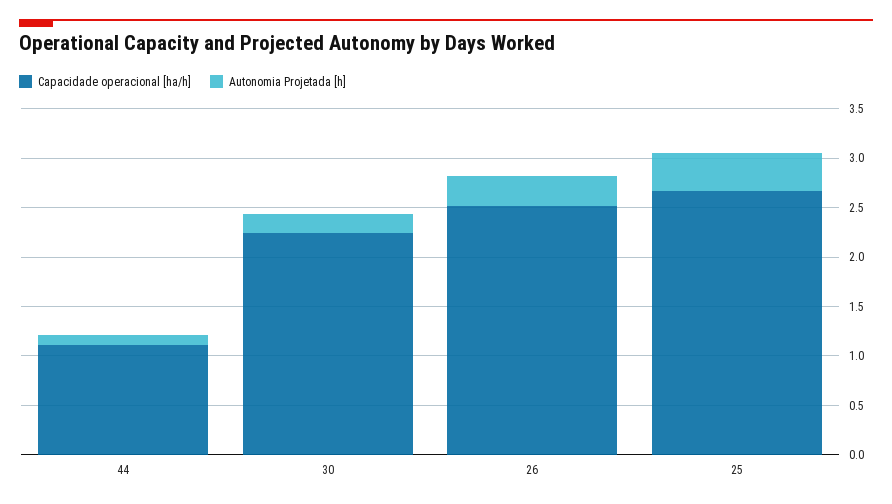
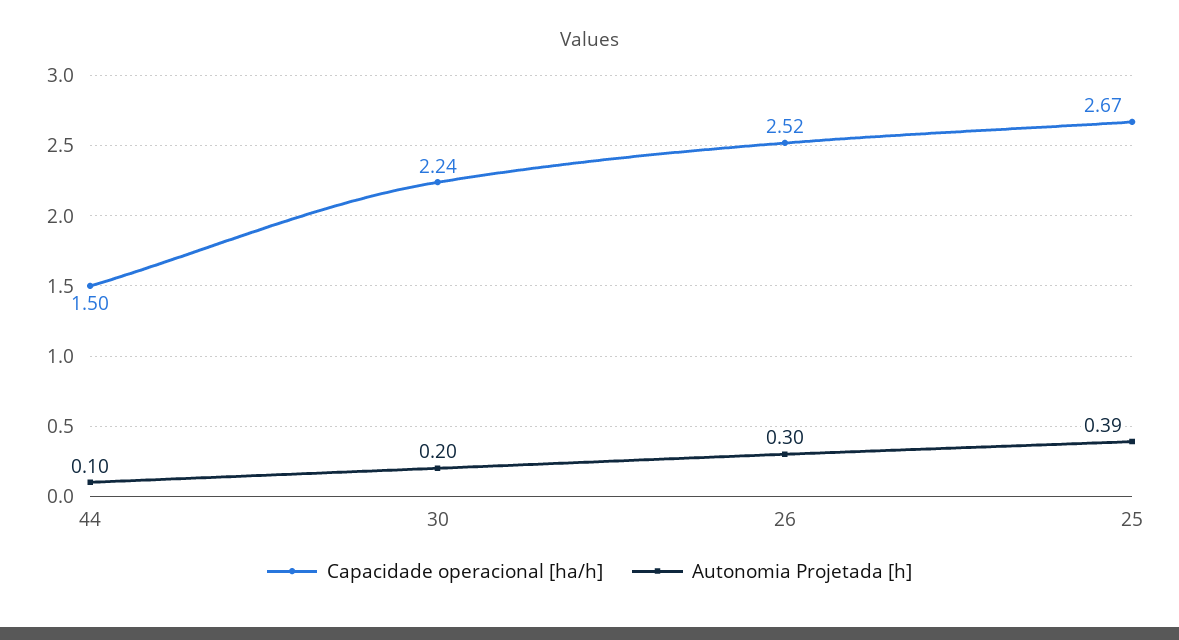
  {
    "Capacidade operacional [ha/h]": {
-     "44": 1.1,
+     "44": 1.5,
      "30": 2.24,
      "26": 2.52,
      "25": 2.67
    },
    "Autonomia Projetada [h]": {
      "44": 0.1,
      "30": 0.2,
      "26": 0.3,
      "25": 0.39
    }
  }

